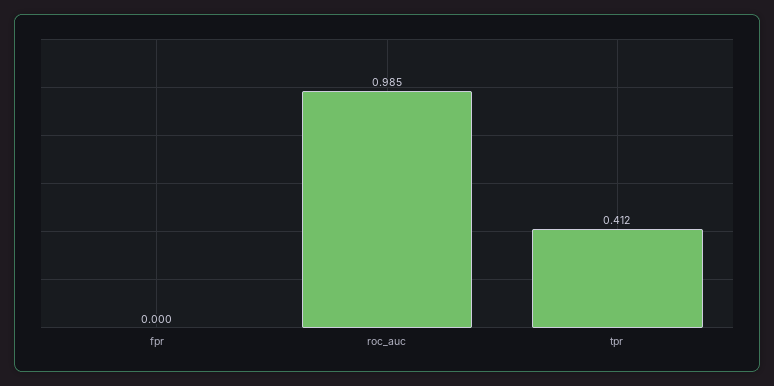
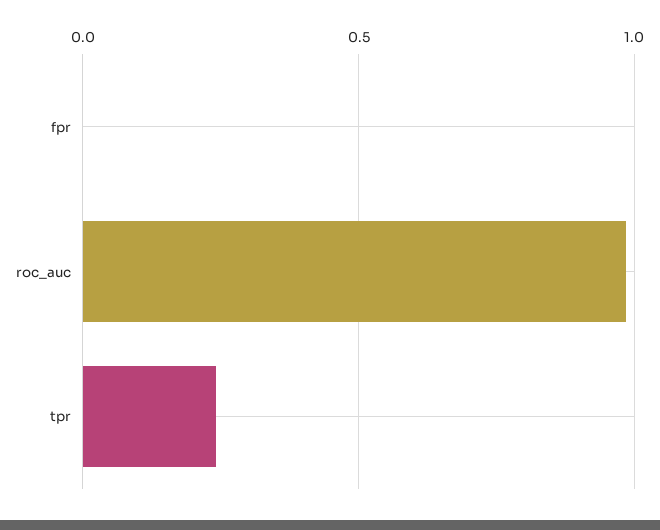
  {
    "fpr": 0,
    "roc_auc": 0.985,
-   "tpr": 0.412
+   "tpr": 0.25
  }

